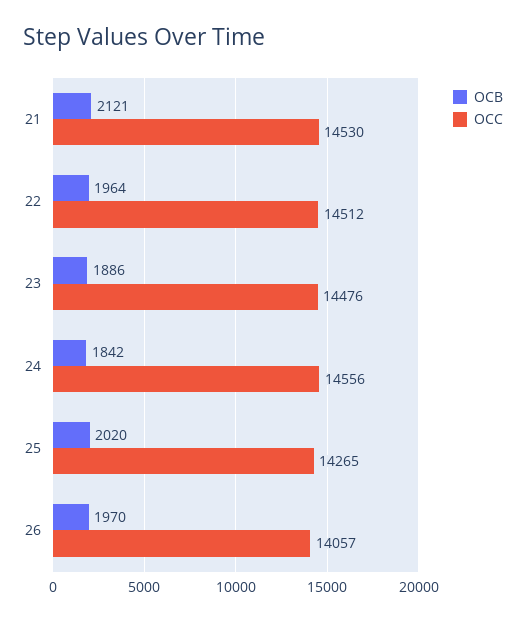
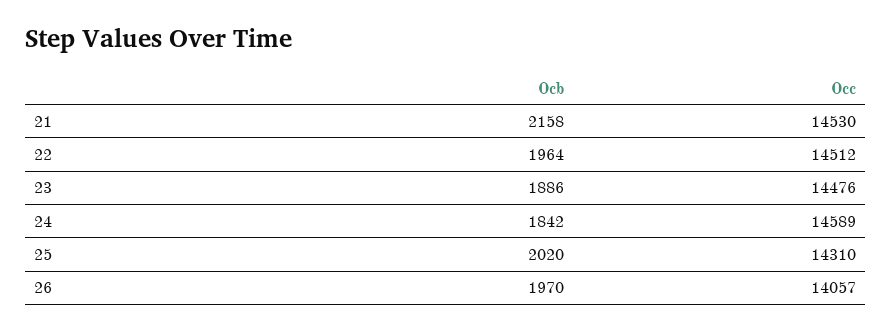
  {
    "OCB": {
-     "21": 2121,
+     "21": 2158,
      "22": 1964,
      "23": 1886,
      "24": 1842,
      "25": 2020,
      "26": 1970
    },
    "OCC": {
      "21": 14530,
      "22": 14512,
      "23": 14476,
-     "24": 14556,
+     "24": 14589,
-     "25": 14265,
+     "25": 14310,
      "26": 14057
    }
  }

